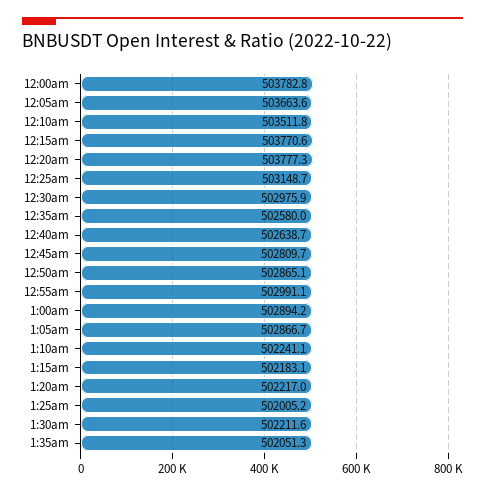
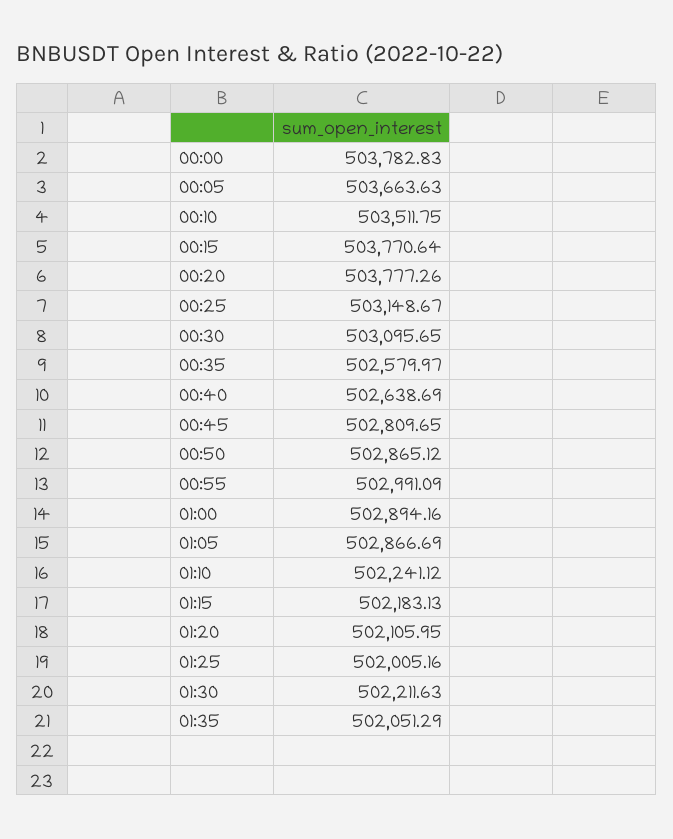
  {
    "12:00am": 503782.83,
    "12:05am": 503663.63,
    "12:10am": 503511.75,
    "12:15am": 503770.64,
    "12:20am": 503777.26,
    "12:25am": 503148.67,
-   "12:30am": 502975.9,
+   "12:30am": 503095.65,
    "12:35am": 502579.97,
    "12:40am": 502638.69,
    "12:45am": 502809.65,
    "12:50am": 502865.12,
    "12:55am": 502991.09,
    "1:00am": 502894.16,
    "1:05am": 502866.69,
    "1:10am": 502241.12,
    "1:15am": 502183.13,
-   "1:20am": 502217,
+   "1:20am": 502105.95,
    "1:25am": 502005.16,
    "1:30am": 502211.63,
    "1:35am": 502051.29
  }

